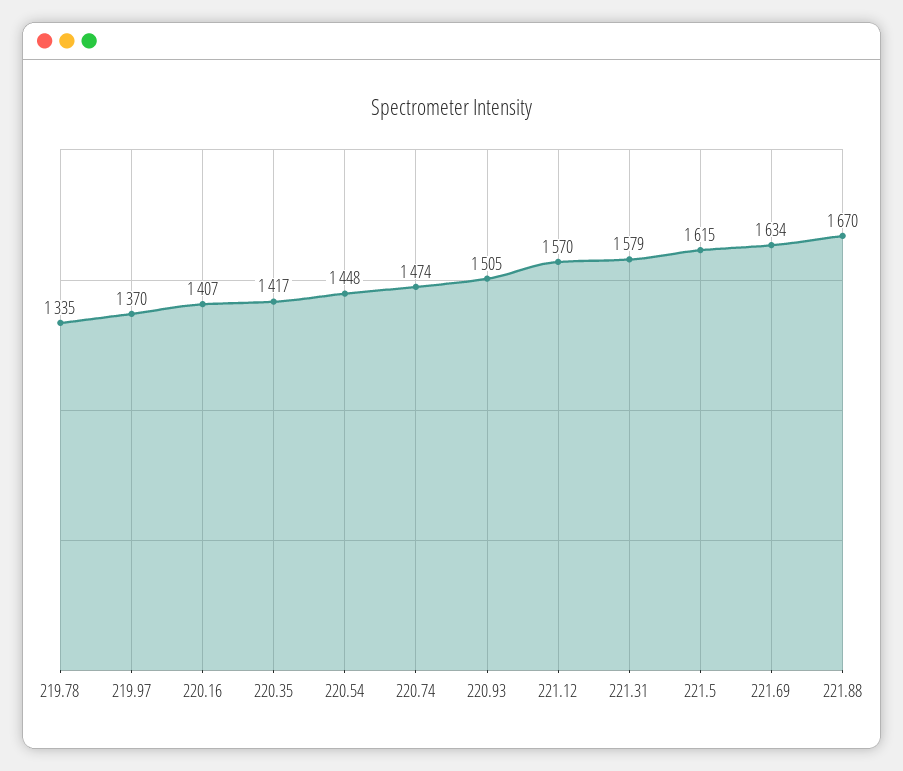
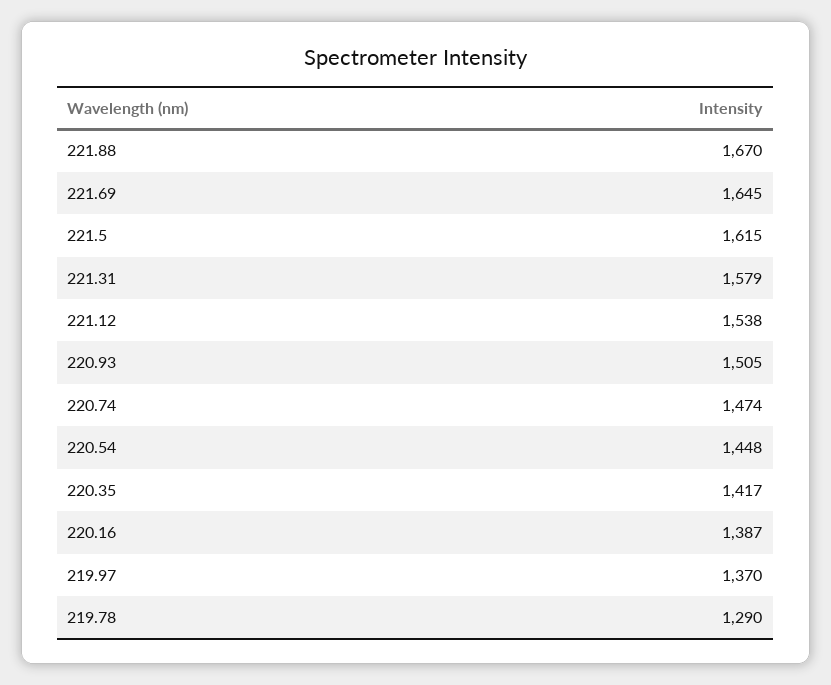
  {
-   "219.78": 1335,
+   "219.78": 1290,
    "219.97": 1370,
-   "220.16": 1407,
+   "220.16": 1387,
    "220.35": 1417,
    "220.54": 1448,
    "220.74": 1474,
    "220.93": 1505,
-   "221.12": 1570,
+   "221.12": 1538,
    "221.31": 1579,
    "221.5": 1615,
-   "221.69": 1634,
+   "221.69": 1645,
    "221.88": 1670
  }

